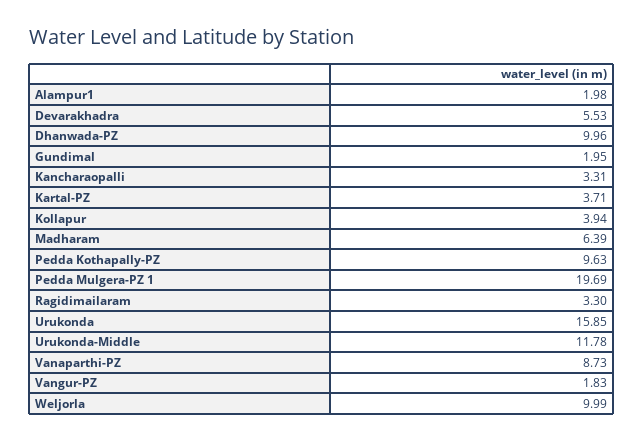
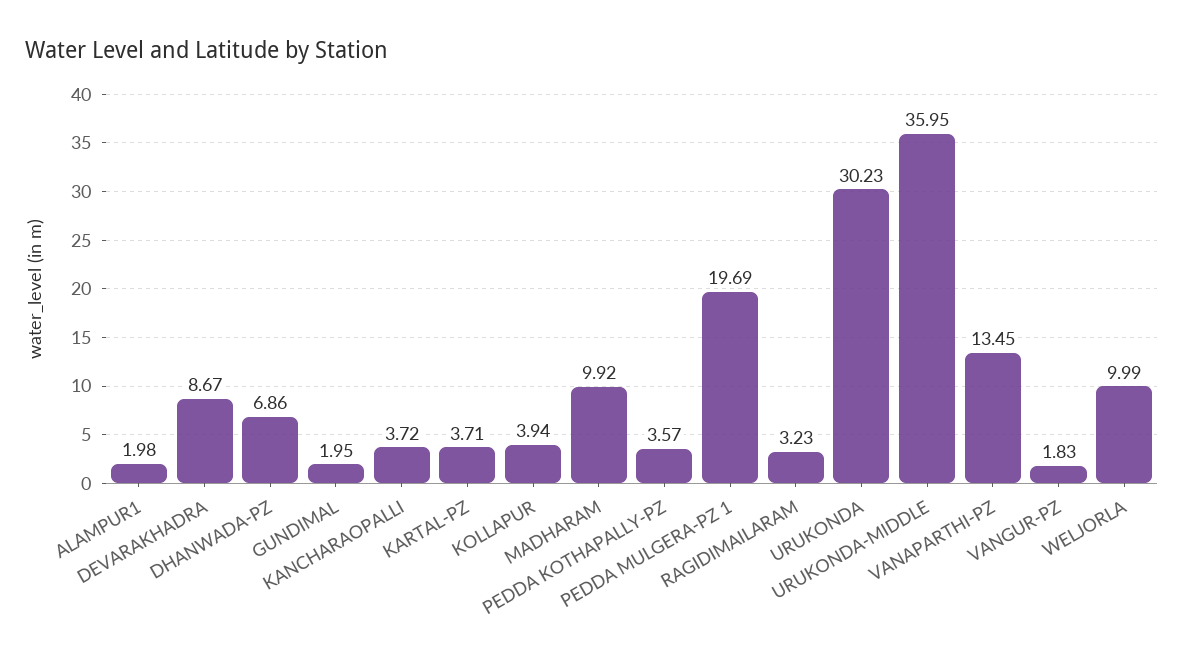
  {
    "Alampur1": 1.98,
-   "Devarakhadra": 5.53,
+   "Devarakhadra": 8.67,
-   "Dhanwada-PZ": 9.96,
+   "Dhanwada-PZ": 6.86,
    "Gundimal": 1.95,
-   "Kancharaopalli": 3.31,
+   "Kancharaopalli": 3.72,
    "Kartal-PZ": 3.71,
    "Kollapur": 3.94,
-   "Madharam": 6.39,
+   "Madharam": 9.92,
-   "Pedda Kothapally-PZ": 9.63,
+   "Pedda Kothapally-PZ": 3.57,
    "Pedda Mulgera-PZ 1": 19.69,
-   "Ragidimailaram": 3.3,
+   "Ragidimailaram": 3.23,
-   "Urukonda": 15.85,
+   "Urukonda": 30.23,
-   "Urukonda-Middle": 11.78,
+   "Urukonda-Middle": 35.95,
-   "Vanaparthi-PZ": 8.73,
+   "Vanaparthi-PZ": 13.45,
    "Vangur-PZ": 1.83,
    "Weljorla": 9.99
  }

